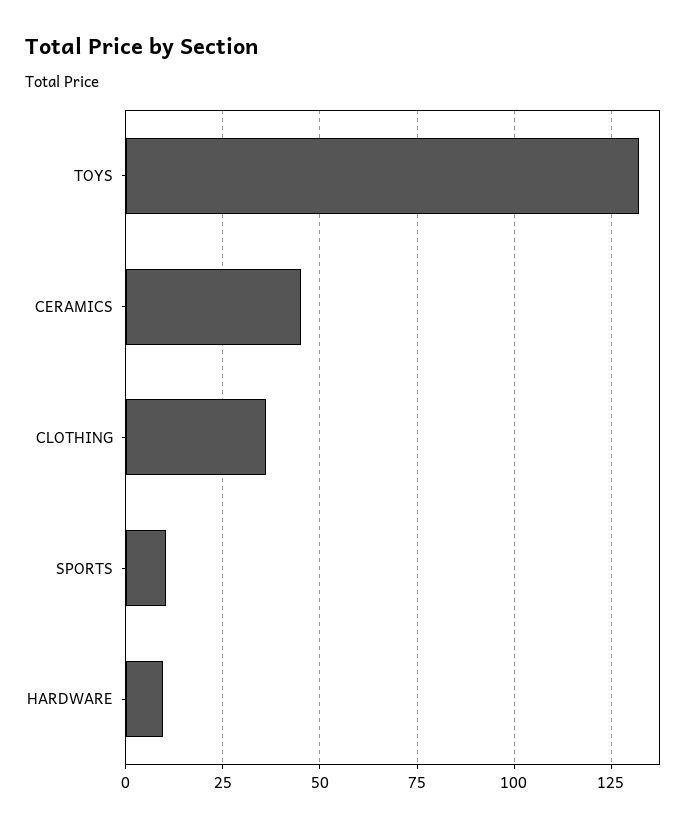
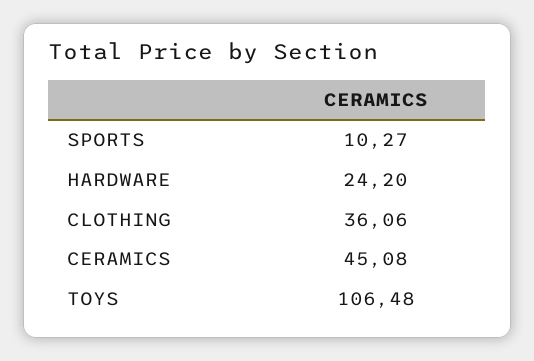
  {
-   "TOYS": 132.5,
+   "TOYS": 106.48,
    "CERAMICS": 45.08,
    "CLOTHING": 36.06,
    "SPORTS": 10.27,
-   "HARDWARE": 10
+   "HARDWARE": 24.2
  }

